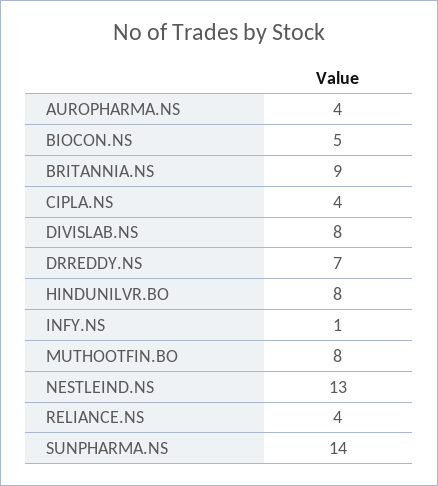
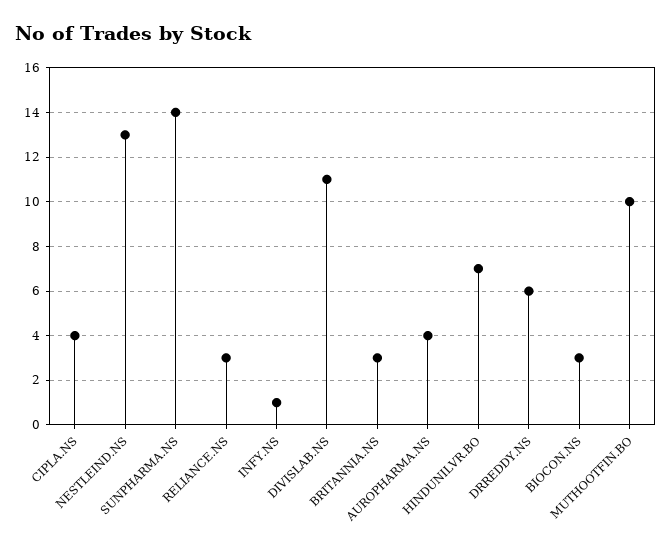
  {
    "AUROPHARMA.NS": 4,
-   "BIOCON.NS": 5,
+   "BIOCON.NS": 3,
-   "BRITANNIA.NS": 9,
+   "BRITANNIA.NS": 3,
    "CIPLA.NS": 4,
-   "DIVISLAB.NS": 8,
+   "DIVISLAB.NS": 11,
-   "DRREDDY.NS": 7,
+   "DRREDDY.NS": 6,
-   "HINDUNILVR.BO": 8,
+   "HINDUNILVR.BO": 7,
    "INFY.NS": 1,
-   "MUTHOOTFIN.BO": 8,
+   "MUTHOOTFIN.BO": 10,
    "NESTLEIND.NS": 13,
-   "RELIANCE.NS": 4,
+   "RELIANCE.NS": 3,
    "SUNPHARMA.NS": 14
  }

